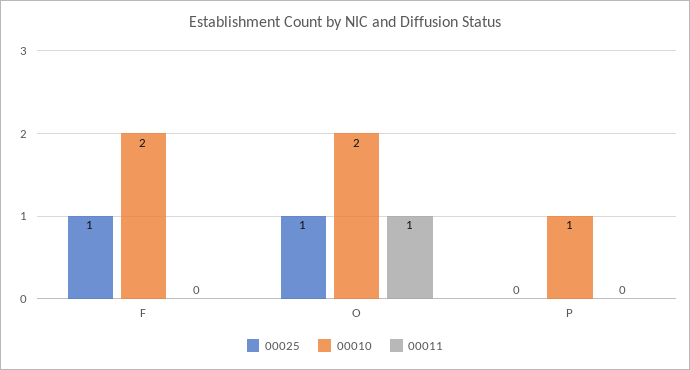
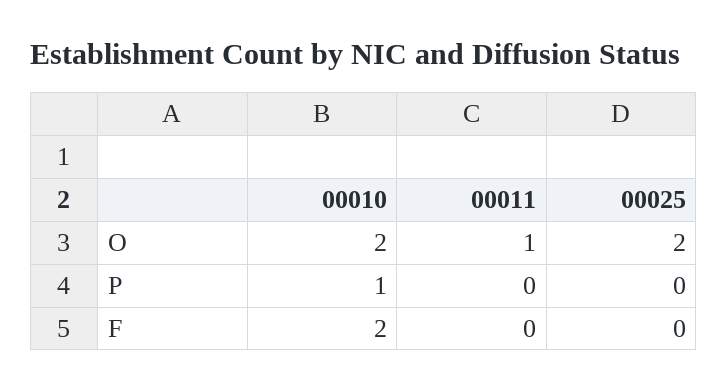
  {
    "00025": {
-     "F": 1,
+     "F": 0,
-     "O": 1,
+     "O": 2,
      "P": 0
    },
    "00010": {
      "F": 2,
      "O": 2,
      "P": 1
    },
    "00011": {
      "F": 0,
      "O": 1,
      "P": 0
    }
  }

